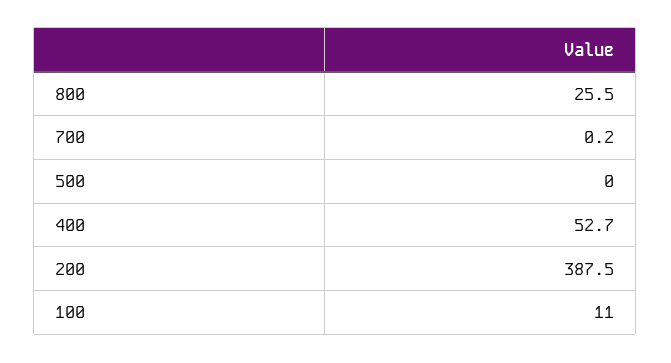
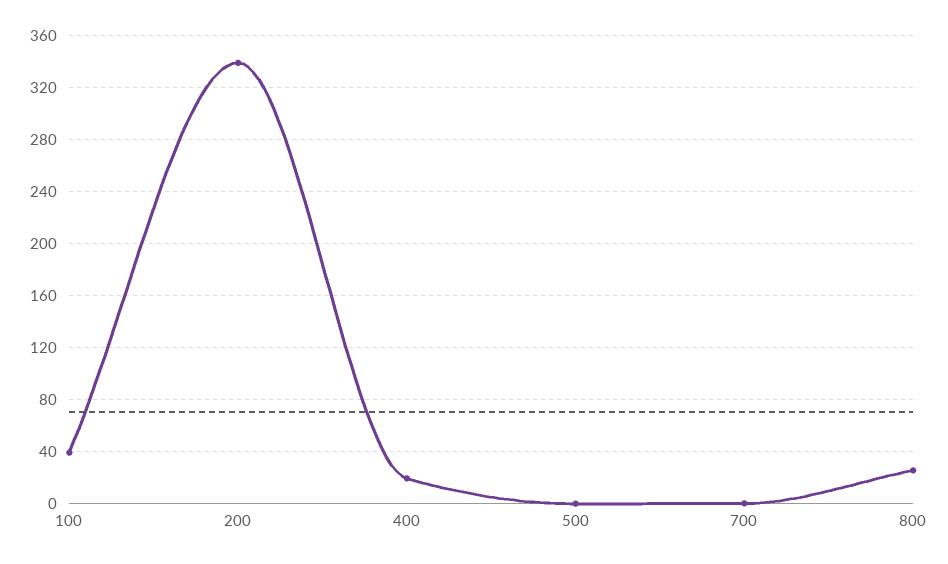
  {
    "800": 25.5,
    "700": 0.2,
    "500": 0,
-   "400": 52.7,
+   "400": 20,
-   "200": 387.5,
+   "200": 340,
-   "100": 11
+   "100": 40
  }

